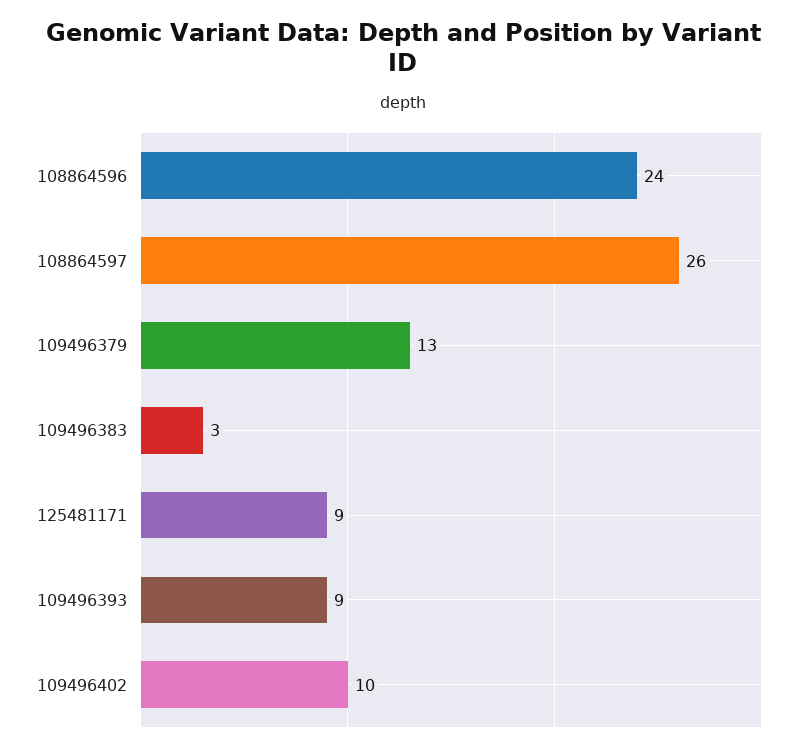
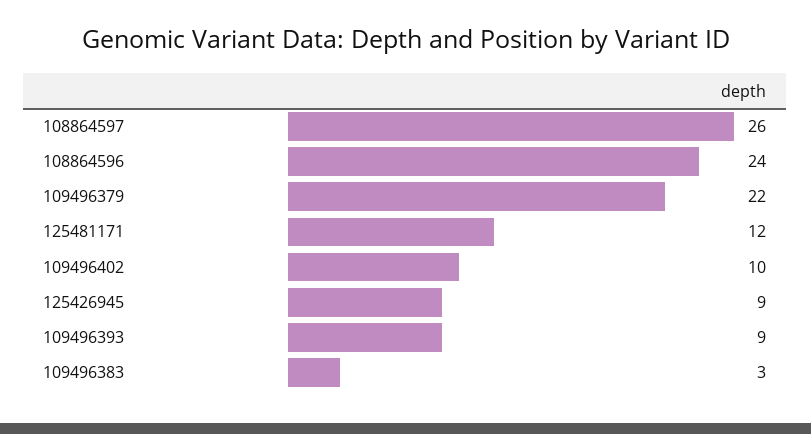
  {
    "108864596": 24,
    "108864597": 26,
-   "109496379": 13,
+   "109496379": 22,
    "109496383": 3,
-   "125481171": 9,
+   "125481171": 12,
    "109496393": 9,
-   "109496402": 10
+   "109496402": 10,
+   "125426945": 9
  }

